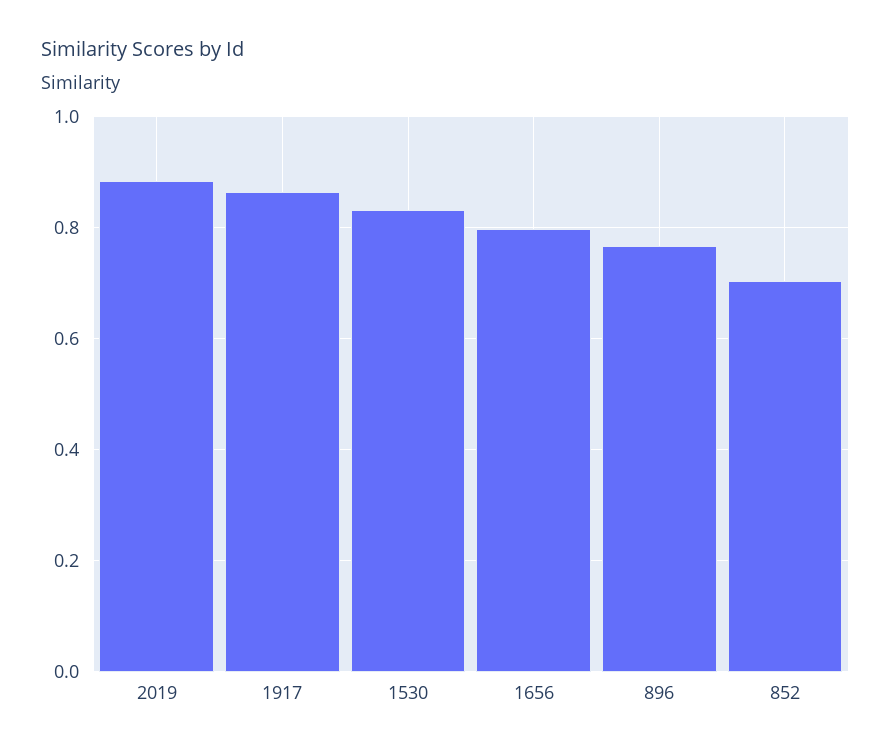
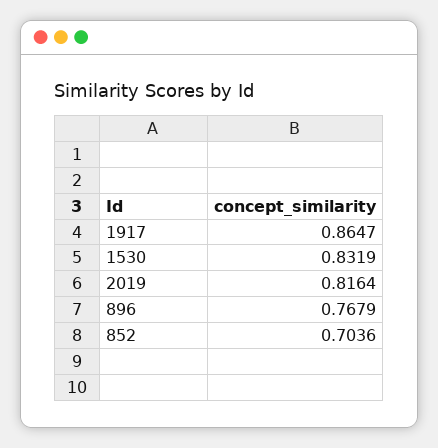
  {
-   "2019": 0.88,
+   "2019": 0.8164,
    "1917": 0.8647,
    "1530": 0.8319,
-   "1656": 0.8,
    "896": 0.7679,
    "852": 0.7036
  }

